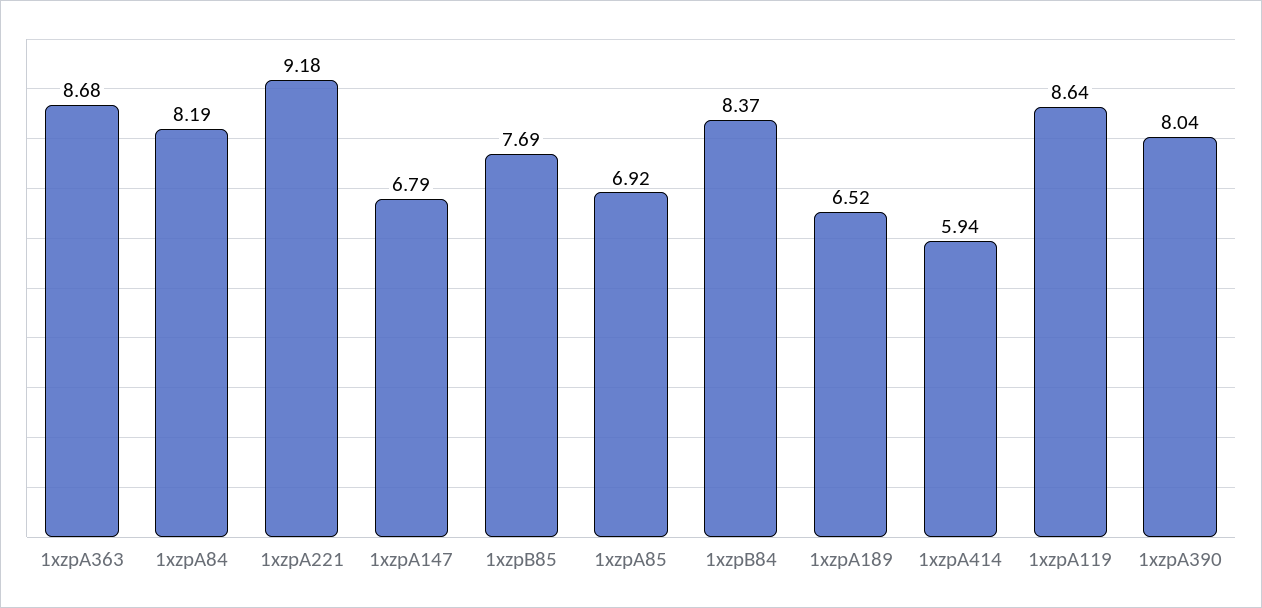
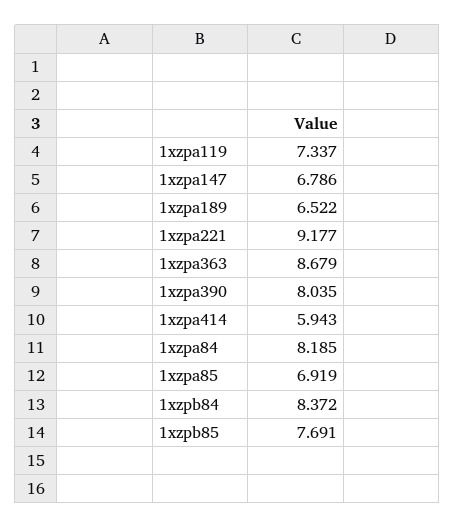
  {
    "1xzpA363": 8.679,
    "1xzpA84": 8.185,
    "1xzpA221": 9.177,
    "1xzpA147": 6.786,
    "1xzpB85": 7.691,
    "1xzpA85": 6.919,
    "1xzpB84": 8.372,
    "1xzpA189": 6.522,
    "1xzpA414": 5.943,
-   "1xzpA119": 8.64,
+   "1xzpA119": 7.337,
    "1xzpA390": 8.035
  }

